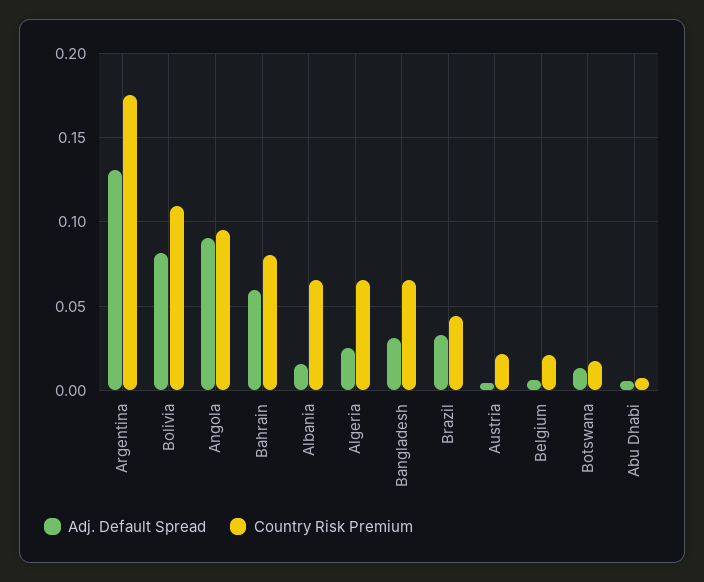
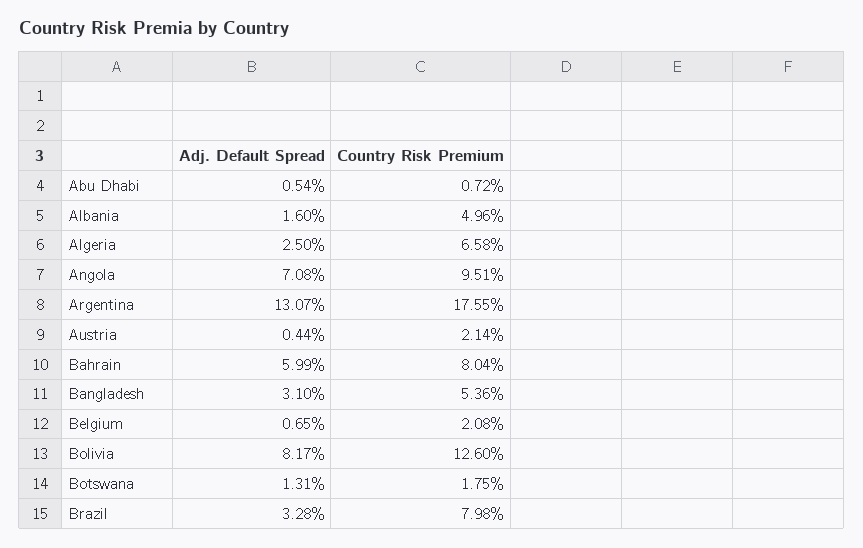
  {
    "Adj. Default Spread": {
      "Argentina": 0.1307,
      "Bolivia": 0.0817,
-     "Angola": 0.09,
+     "Angola": 0.0708,
      "Bahrain": 0.0599,
      "Albania": 0.016,
      "Algeria": 0.025,
      "Bangladesh": 0.031,
      "Brazil": 0.0328,
      "Austria": 0.0044,
      "Belgium": 0.0065,
      "Botswana": 0.0131,
      "Abu Dhabi": 0.0054
    },
    "Country Risk Premium": {
      "Argentina": 0.1755,
-     "Bolivia": 0.11,
+     "Bolivia": 0.126,
      "Angola": 0.0951,
      "Bahrain": 0.0804,
-     "Albania": 0.065,
+     "Albania": 0.0496,
      "Algeria": 0.0658,
-     "Bangladesh": 0.065,
+     "Bangladesh": 0.0536,
-     "Brazil": 0.045,
+     "Brazil": 0.0798,
      "Austria": 0.0214,
      "Belgium": 0.0208,
      "Botswana": 0.0175,
      "Abu Dhabi": 0.0072
    }
  }

